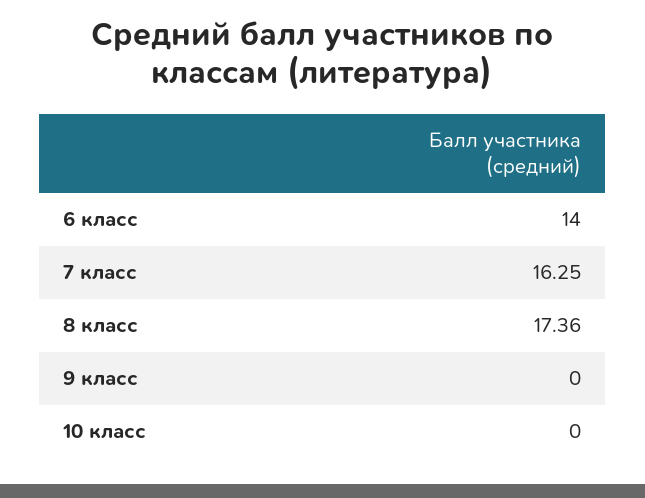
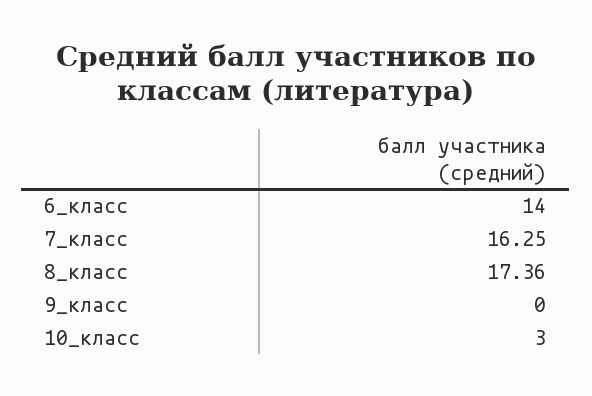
  {
    "6 класс": 14,
    "7 класс": 16.25,
    "8 класс": 17.36,
    "9 класс": 0,
-   "10 класс": 0
+   "10 класс": 3
  }

